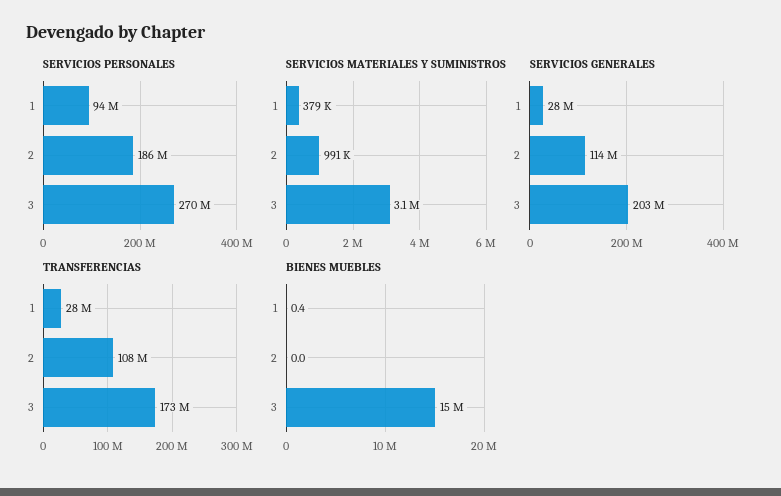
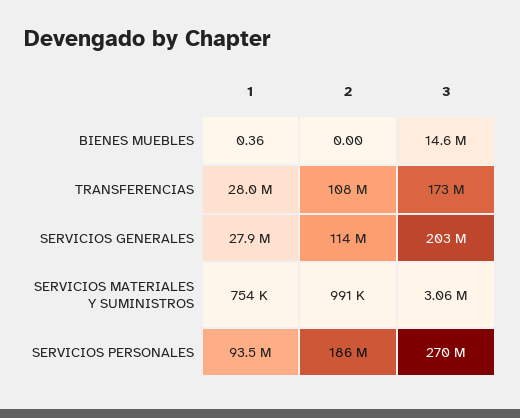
  {
    "SERVICIOS PERSONALES": {
      "1": 93500000,
      "2": 186000000,
      "3": 270000000
    },
    "SERVICIOS MATERIALES Y SUMINISTROS": {
-     "1": 379000,
+     "1": 754000,
      "2": 991000,
      "3": 3060000
    },
    "SERVICIOS GENERALES": {
      "1": 27900000,
      "2": 114000000,
      "3": 203000000
    },
    "TRANSFERENCIAS": {
      "1": 28000000,
      "2": 108000000,
      "3": 173000000
    },
    "BIENES MUEBLES": {
      "1": 0.36,
      "2": 0,
      "3": 14600000
    }
  }

